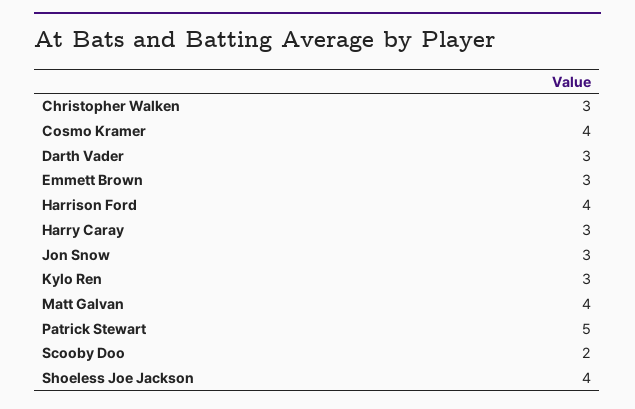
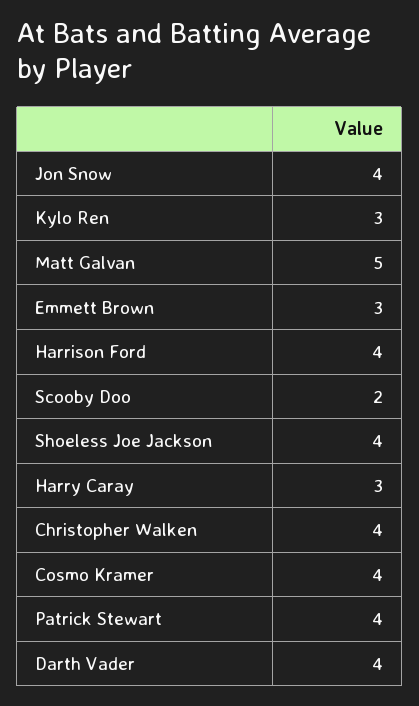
  {
-   "Christopher Walken": 3,
+   "Christopher Walken": 4,
    "Cosmo Kramer": 4,
-   "Darth Vader": 3,
+   "Darth Vader": 4,
    "Emmett Brown": 3,
    "Harrison Ford": 4,
    "Harry Caray": 3,
-   "Jon Snow": 3,
+   "Jon Snow": 4,
    "Kylo Ren": 3,
-   "Matt Galvan": 4,
+   "Matt Galvan": 5,
-   "Patrick Stewart": 5,
+   "Patrick Stewart": 4,
    "Scooby Doo": 2,
    "Shoeless Joe Jackson": 4
  }

